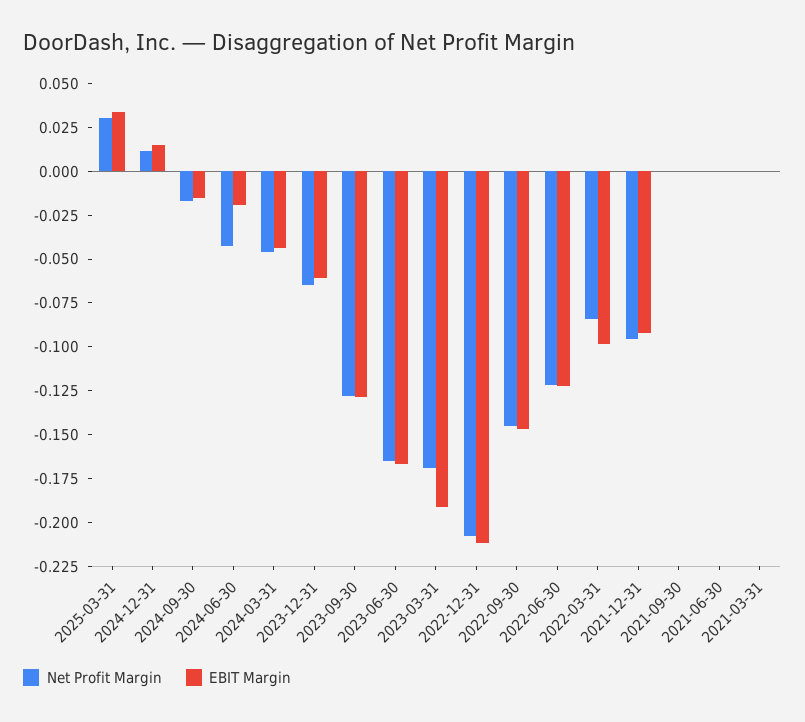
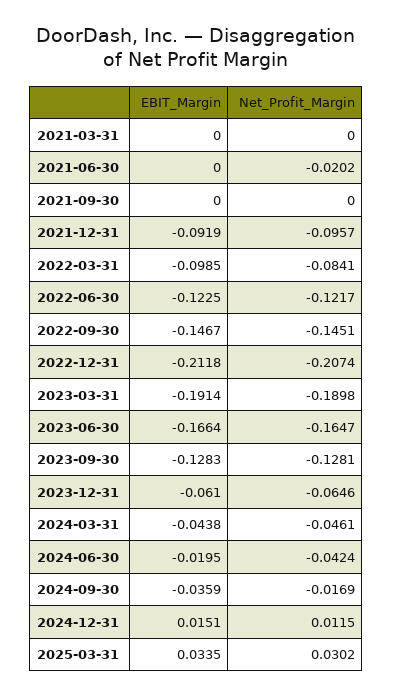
  {
    "Net Profit Margin": {
      "2025-03-31": 0.0302,
      "2024-12-31": 0.0115,
      "2024-09-30": -0.0169,
      "2024-06-30": -0.0424,
      "2024-03-31": -0.0461,
      "2023-12-31": -0.0646,
      "2023-09-30": -0.1281,
      "2023-06-30": -0.1647,
-     "2023-03-31": -0.17,
+     "2023-03-31": -0.1898,
      "2022-12-31": -0.2074,
      "2022-09-30": -0.1451,
      "2022-06-30": -0.1217,
      "2022-03-31": -0.0841,
      "2021-12-31": -0.0957,
      "2021-09-30": 0,
-     "2021-06-30": 0,
+     "2021-06-30": -0.0202,
      "2021-03-31": 0
    },
    "EBIT Margin": {
      "2025-03-31": 0.0335,
      "2024-12-31": 0.0151,
-     "2024-09-30": -0.015,
+     "2024-09-30": -0.0359,
      "2024-06-30": -0.0195,
      "2024-03-31": -0.0438,
      "2023-12-31": -0.061,
      "2023-09-30": -0.1283,
      "2023-06-30": -0.1664,
      "2023-03-31": -0.1914,
      "2022-12-31": -0.2118,
      "2022-09-30": -0.1467,
      "2022-06-30": -0.1225,
      "2022-03-31": -0.0985,
      "2021-12-31": -0.0919,
      "2021-09-30": 0,
      "2021-06-30": 0,
      "2021-03-31": 0
    }
  }

